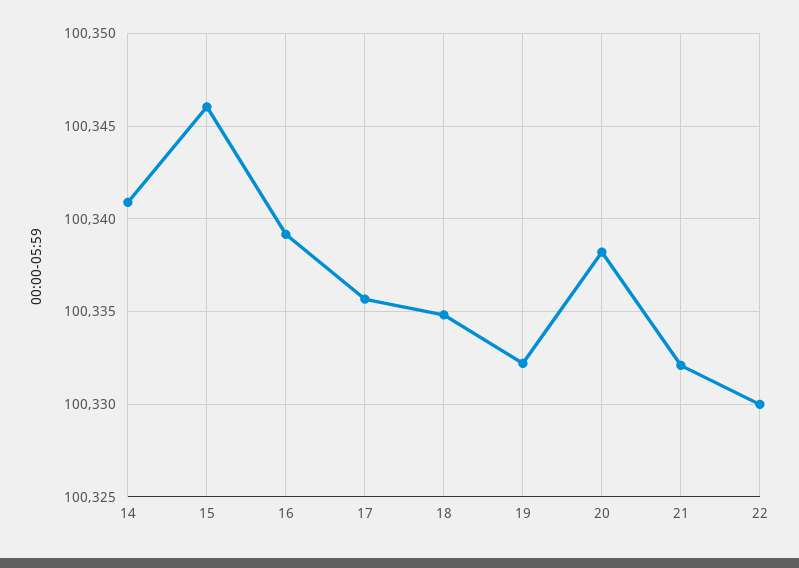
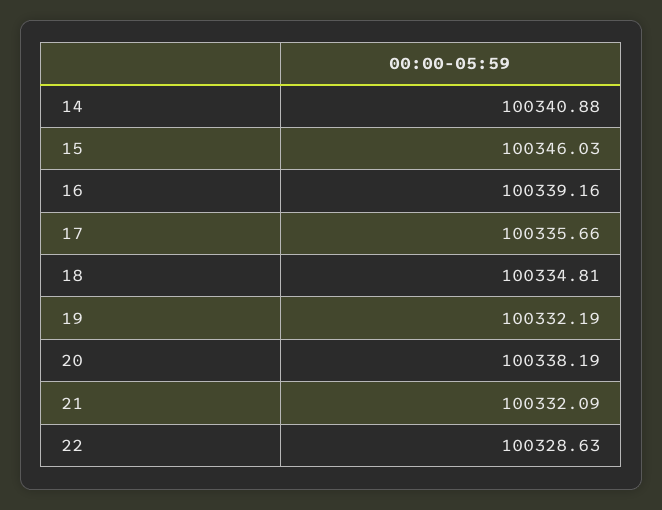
  {
    "14": 100340.88,
    "15": 100346.03,
    "16": 100339.16,
    "17": 100335.66,
    "18": 100334.81,
    "19": 100332.19,
    "20": 100338.19,
    "21": 100332.09,
-   "22": 100330
+   "22": 100328.63
  }

